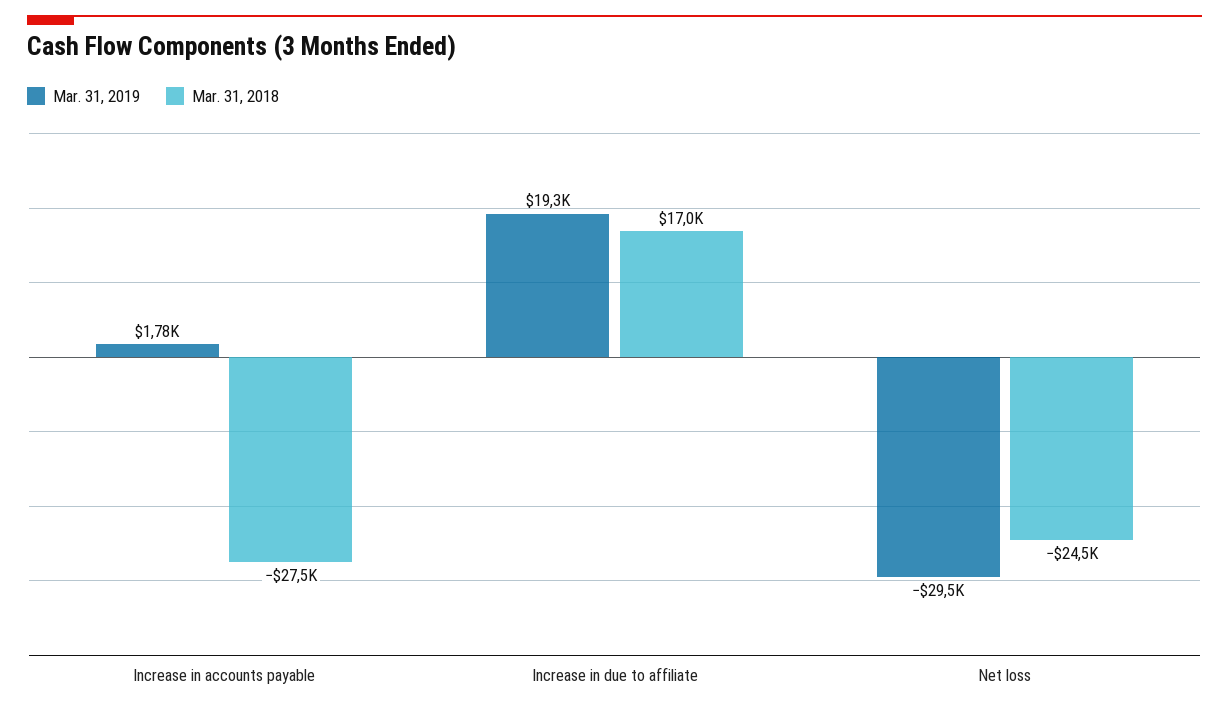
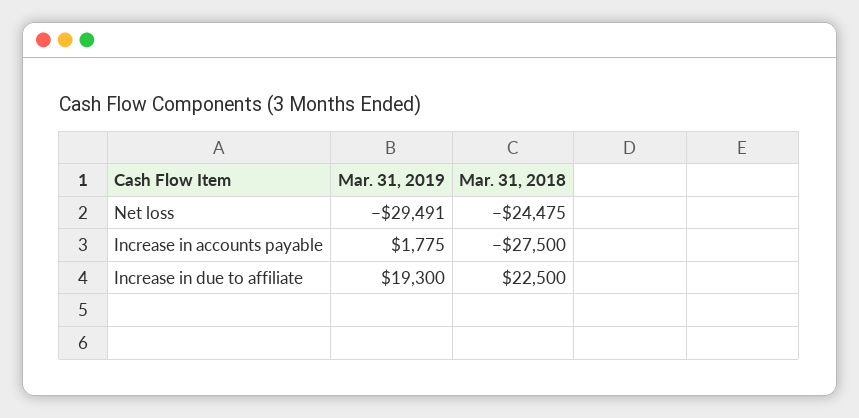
  {
    "Mar. 31, 2019": {
      "Increase in accounts payable": 1775,
      "Increase in due to affiliate": 19300,
      "Net loss": -29491
    },
    "Mar. 31, 2018": {
      "Increase in accounts payable": -27500,
-     "Increase in due to affiliate": 17000,
+     "Increase in due to affiliate": 22500,
      "Net loss": -24475
    }
  }

